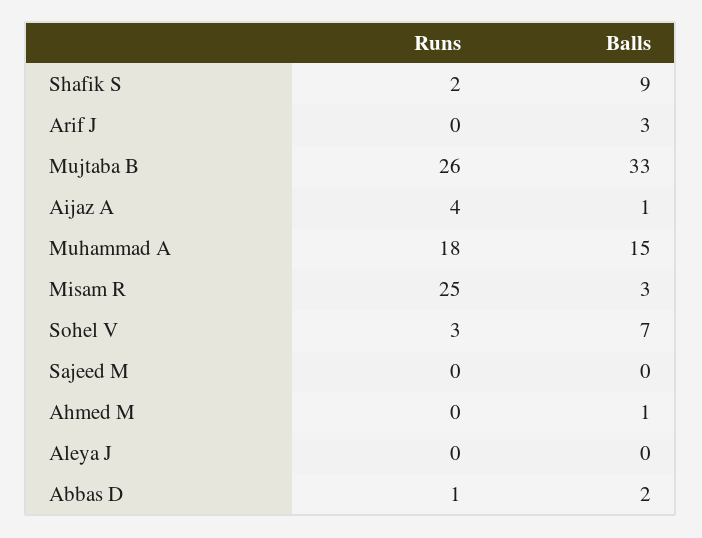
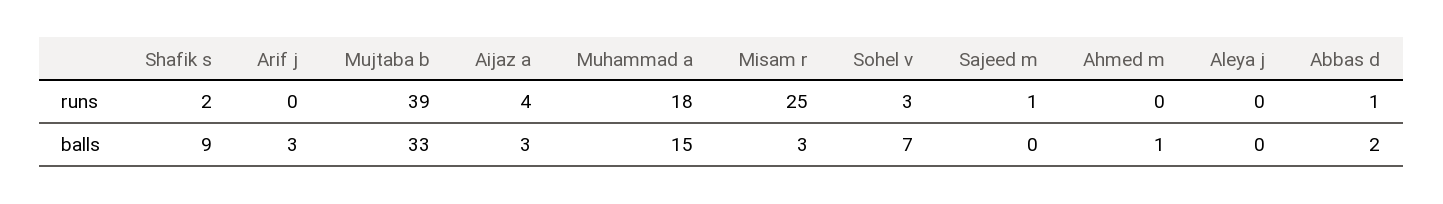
  {
    "Runs": {
      "Shafik S": 2,
      "Arif J": 0,
-     "Mujtaba B": 26,
+     "Mujtaba B": 39,
      "Aijaz A": 4,
      "Muhammad A": 18,
      "Misam R": 25,
      "Sohel V": 3,
-     "Sajeed M": 0,
+     "Sajeed M": 1,
      "Ahmed M": 0,
      "Aleya J": 0,
      "Abbas D": 1
    },
    "Balls": {
      "Shafik S": 9,
      "Arif J": 3,
      "Mujtaba B": 33,
-     "Aijaz A": 1,
+     "Aijaz A": 3,
      "Muhammad A": 15,
      "Misam R": 3,
      "Sohel V": 7,
      "Sajeed M": 0,
      "Ahmed M": 1,
      "Aleya J": 0,
      "Abbas D": 2
    }
  }

